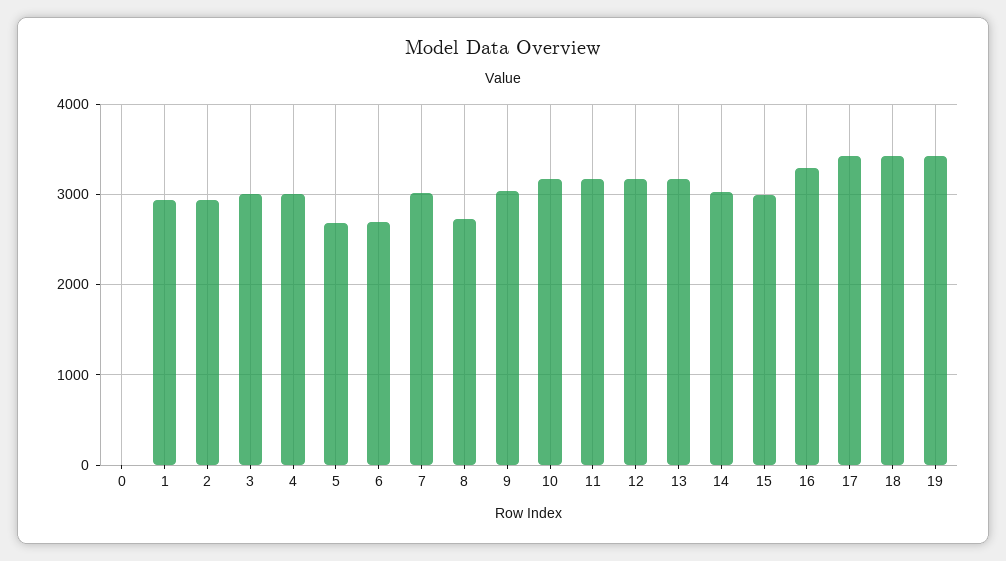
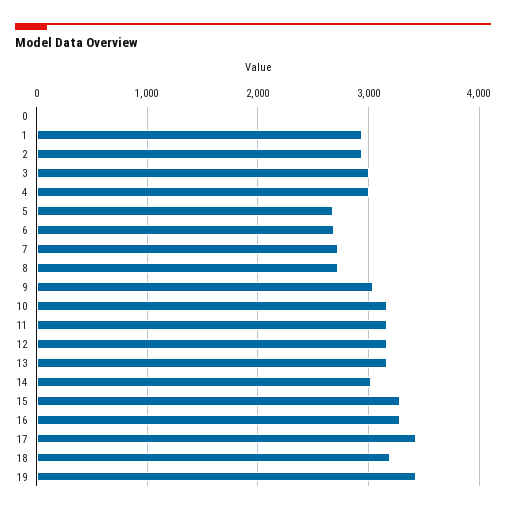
  {
    "0": 0,
    "1": 2900,
    "2": 2900,
    "3": 3000,
    "4": 3000,
    "5": 2700,
    "6": 2700,
-   "7": 3000,
+   "7": 2700,
    "8": 2700,
    "9": 3000,
    "10": 3200,
    "11": 3200,
    "12": 3200,
    "13": 3200,
    "14": 3000,
-   "15": 3000,
+   "15": 3300,
    "16": 3300,
    "17": 3400,
-   "18": 3400,
+   "18": 3200,
    "19": 3400
  }

